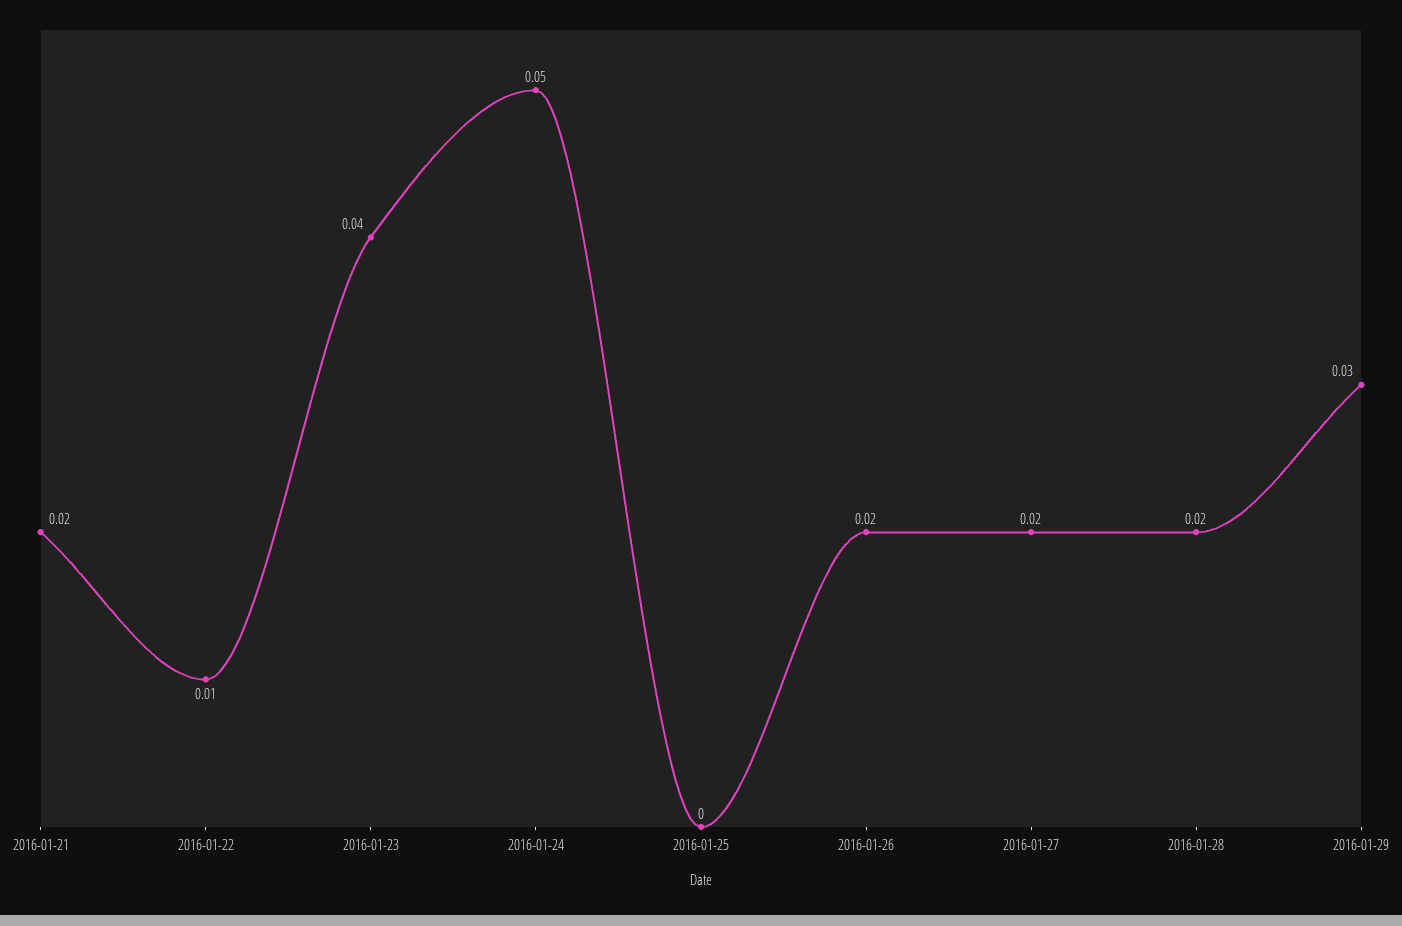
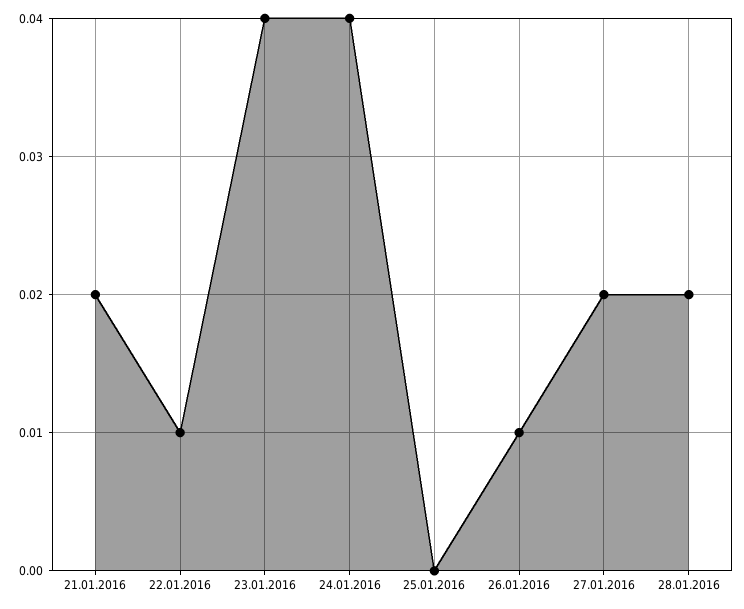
  {
    "2016-01-21": 0.02,
    "2016-01-22": 0.01,
    "2016-01-23": 0.04,
-   "2016-01-24": 0.05,
+   "2016-01-24": 0.04,
    "2016-01-25": 0,
-   "2016-01-26": 0.02,
+   "2016-01-26": 0.01,
    "2016-01-27": 0.02,
-   "2016-01-28": 0.02,
+   "2016-01-28": 0.02
-   "2016-01-29": 0.03
  }

